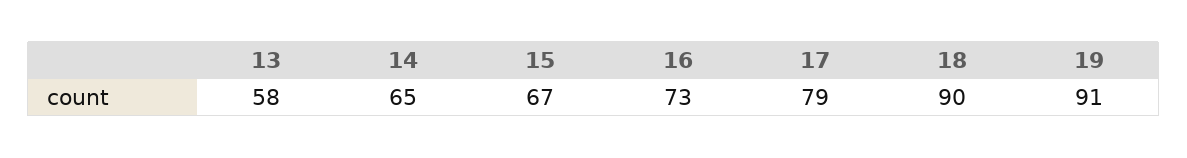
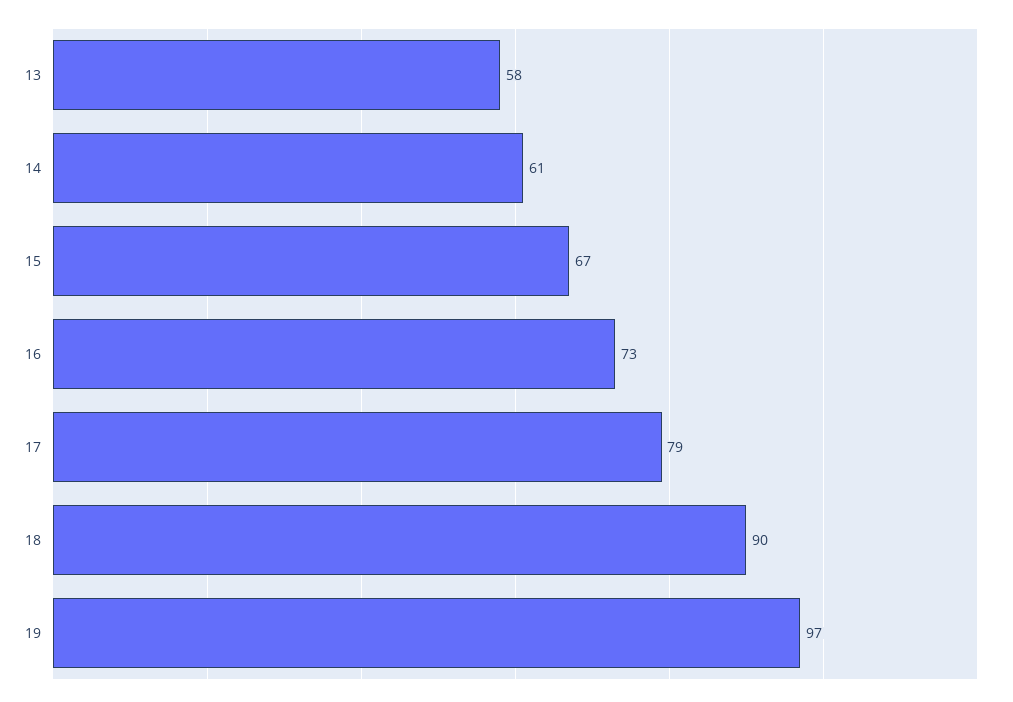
  {
    "13": 58,
-   "14": 65,
+   "14": 61,
    "15": 67,
    "16": 73,
    "17": 79,
    "18": 90,
-   "19": 91
+   "19": 97
  }

